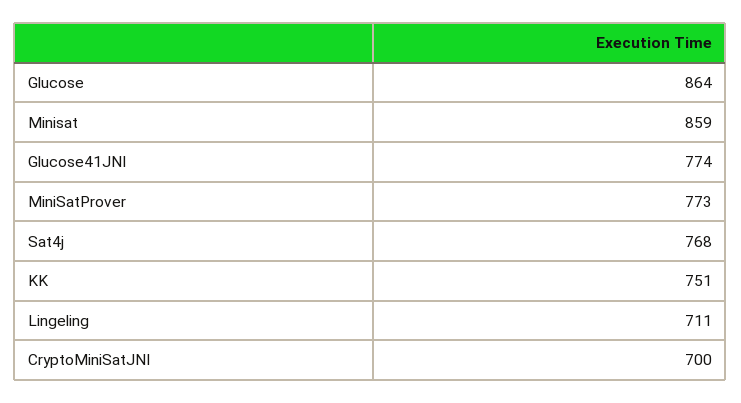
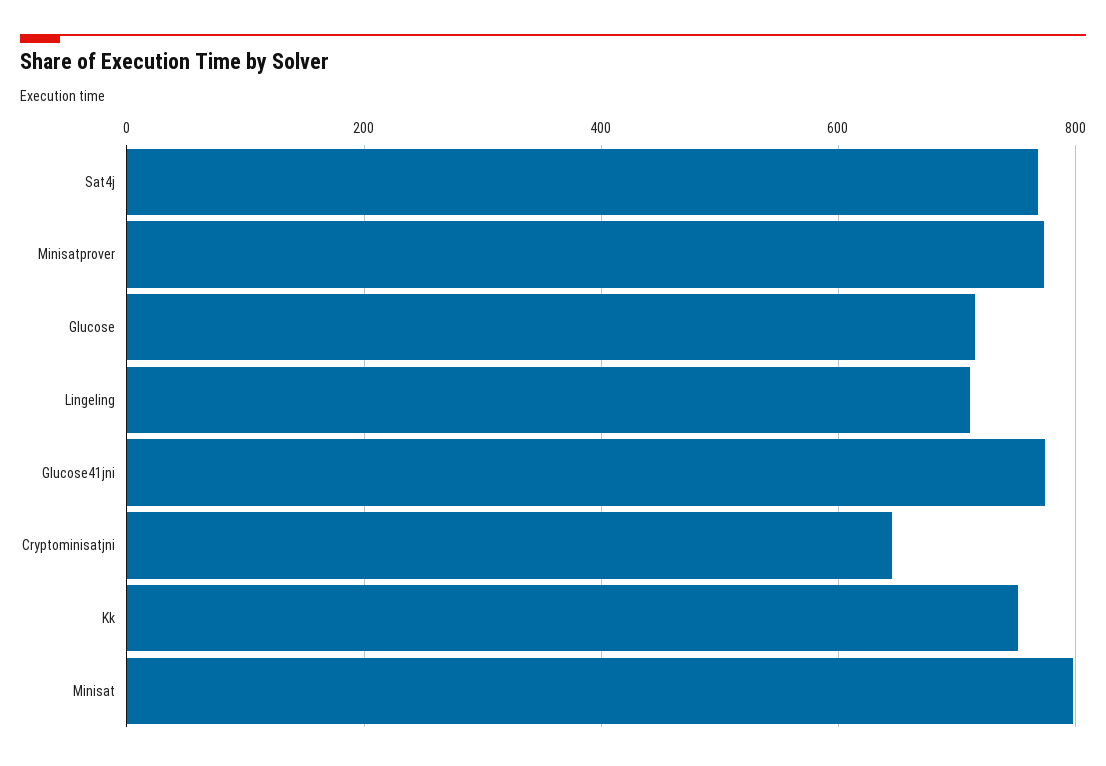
  {
-   "Glucose": 864,
+   "Glucose": 720,
-   "Minisat": 859,
+   "Minisat": 800,
    "Glucose41JNI": 774,
    "MiniSatProver": 773,
    "Sat4j": 768,
    "KK": 751,
    "Lingeling": 711,
-   "CryptoMiniSatJNI": 700
+   "CryptoMiniSatJNI": 640
  }

